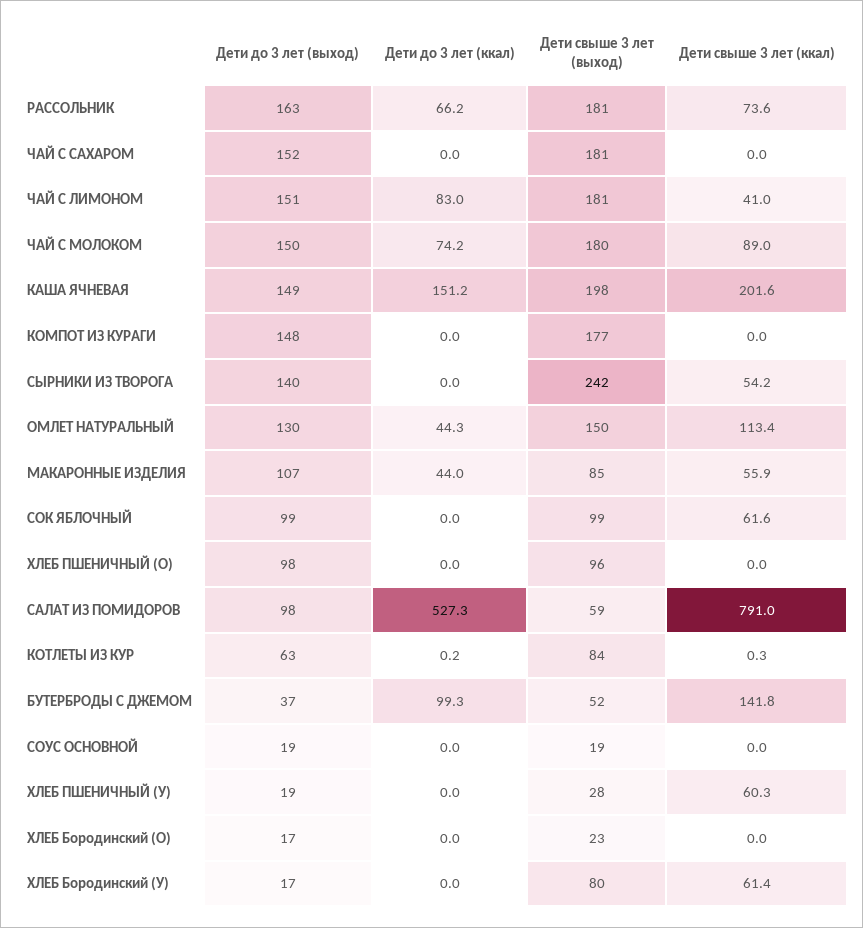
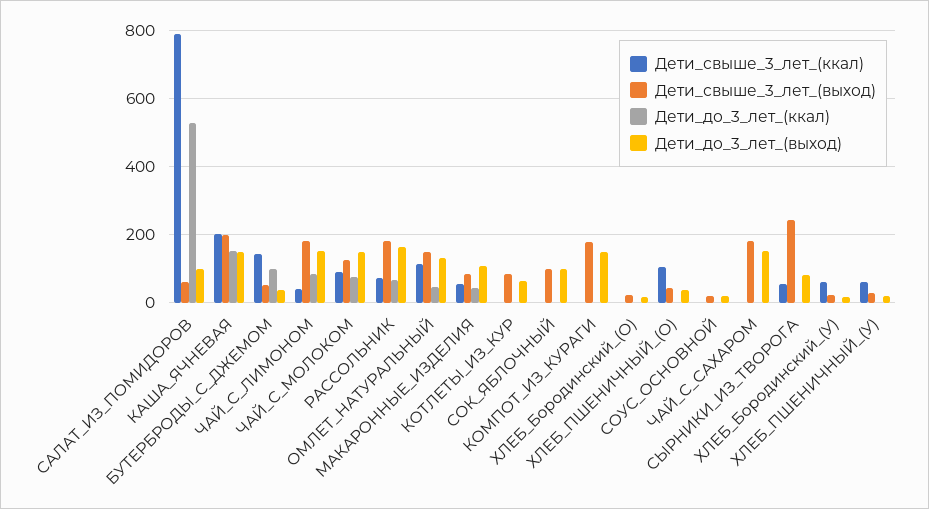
  {
    "Дети до 3 лет (выход)": {
      "РАССОЛЬНИК": 163,
      "ЧАЙ С САХАРОМ": 152,
      "ЧАЙ С ЛИМОНОМ": 151,
      "ЧАЙ С МОЛОКОМ": 150,
      "КАША ЯЧНЕВАЯ": 149,
      "КОМПОТ ИЗ КУРАГИ": 148,
-     "СЫРНИКИ ИЗ ТВОРОГА": 140,
+     "СЫРНИКИ ИЗ ТВОРОГА": 80,
      "ОМЛЕТ НАТУРАЛЬНЫЙ": 130,
      "МАКАРОННЫЕ ИЗДЕЛИЯ": 107,
      "СОК ЯБЛОЧНЫЙ": 99,
-     "ХЛЕБ ПШЕНИЧНЫЙ (О)": 98,
+     "ХЛЕБ ПШЕНИЧНЫЙ (О)": 40,
      "САЛАТ ИЗ ПОМИДОРОВ": 98,
      "КОТЛЕТЫ ИЗ КУР": 63,
      "БУТЕРБРОДЫ С ДЖЕМОМ": 37,
      "СОУС ОСНОВНОЙ": 19,
      "ХЛЕБ ПШЕНИЧНЫЙ (У)": 19,
      "ХЛЕБ Бородинский (О)": 17,
      "ХЛЕБ Бородинский (У)": 17
    },
    "Дети до 3 лет (ккал)": {
      "РАССОЛЬНИК": 66.2,
      "ЧАЙ С САХАРОМ": 0,
      "ЧАЙ С ЛИМОНОМ": 83,
      "ЧАЙ С МОЛОКОМ": 74.2,
      "КАША ЯЧНЕВАЯ": 151.2,
      "КОМПОТ ИЗ КУРАГИ": 0,
      "СЫРНИКИ ИЗ ТВОРОГА": 0,
      "ОМЛЕТ НАТУРАЛЬНЫЙ": 44.3,
      "МАКАРОННЫЕ ИЗДЕЛИЯ": 44,
      "СОК ЯБЛОЧНЫЙ": 0,
      "ХЛЕБ ПШЕНИЧНЫЙ (О)": 0,
      "САЛАТ ИЗ ПОМИДОРОВ": 527.3,
      "КОТЛЕТЫ ИЗ КУР": 0.2,
      "БУТЕРБРОДЫ С ДЖЕМОМ": 99.3,
      "СОУС ОСНОВНОЙ": 0,
      "ХЛЕБ ПШЕНИЧНЫЙ (У)": 0,
      "ХЛЕБ Бородинский (О)": 0,
      "ХЛЕБ Бородинский (У)": 0
    },
    "Дети свыше 3 лет (выход)": {
      "РАССОЛЬНИК": 181,
      "ЧАЙ С САХАРОМ": 181,
      "ЧАЙ С ЛИМОНОМ": 181,
-     "ЧАЙ С МОЛОКОМ": 180,
+     "ЧАЙ С МОЛОКОМ": 120,
      "КАША ЯЧНЕВАЯ": 198,
      "КОМПОТ ИЗ КУРАГИ": 177,
      "СЫРНИКИ ИЗ ТВОРОГА": 242,
      "ОМЛЕТ НАТУРАЛЬНЫЙ": 150,
      "МАКАРОННЫЕ ИЗДЕЛИЯ": 85,
      "СОК ЯБЛОЧНЫЙ": 99,
-     "ХЛЕБ ПШЕНИЧНЫЙ (О)": 96,
+     "ХЛЕБ ПШЕНИЧНЫЙ (О)": 40,
      "САЛАТ ИЗ ПОМИДОРОВ": 59,
      "КОТЛЕТЫ ИЗ КУР": 84,
      "БУТЕРБРОДЫ С ДЖЕМОМ": 52,
      "СОУС ОСНОВНОЙ": 19,
      "ХЛЕБ ПШЕНИЧНЫЙ (У)": 28,
      "ХЛЕБ Бородинский (О)": 23,
-     "ХЛЕБ Бородинский (У)": 80
+     "ХЛЕБ Бородинский (У)": 20
    },
    "Дети свыше 3 лет (ккал)": {
      "РАССОЛЬНИК": 73.6,
      "ЧАЙ С САХАРОМ": 0,
      "ЧАЙ С ЛИМОНОМ": 41,
      "ЧАЙ С МОЛОКОМ": 89,
      "КАША ЯЧНЕВАЯ": 201.6,
      "КОМПОТ ИЗ КУРАГИ": 0,
      "СЫРНИКИ ИЗ ТВОРОГА": 54.2,
      "ОМЛЕТ НАТУРАЛЬНЫЙ": 113.4,
      "МАКАРОННЫЕ ИЗДЕЛИЯ": 55.9,
-     "СОК ЯБЛОЧНЫЙ": 61.6,
+     "СОК ЯБЛОЧНЫЙ": 0,
-     "ХЛЕБ ПШЕНИЧНЫЙ (О)": 0,
+     "ХЛЕБ ПШЕНИЧНЫЙ (О)": 100,
      "САЛАТ ИЗ ПОМИДОРОВ": 791,
      "КОТЛЕТЫ ИЗ КУР": 0.3,
      "БУТЕРБРОДЫ С ДЖЕМОМ": 141.8,
      "СОУС ОСНОВНОЙ": 0,
      "ХЛЕБ ПШЕНИЧНЫЙ (У)": 60.3,
      "ХЛЕБ Бородинский (О)": 0,
      "ХЛЕБ Бородинский (У)": 61.4
    }
  }

